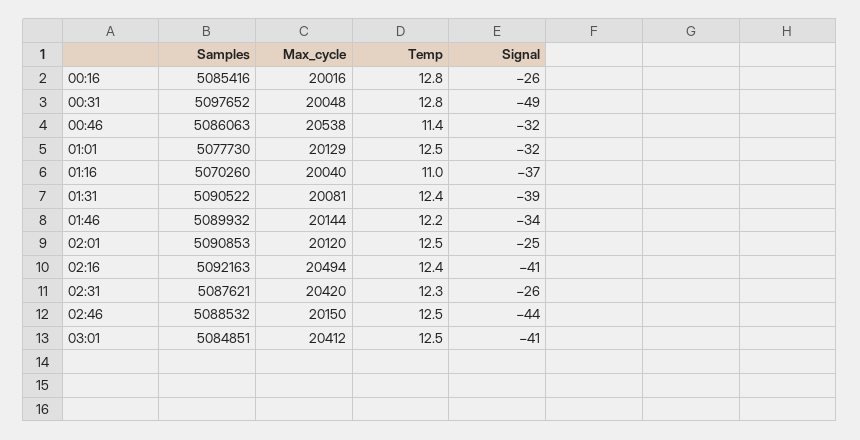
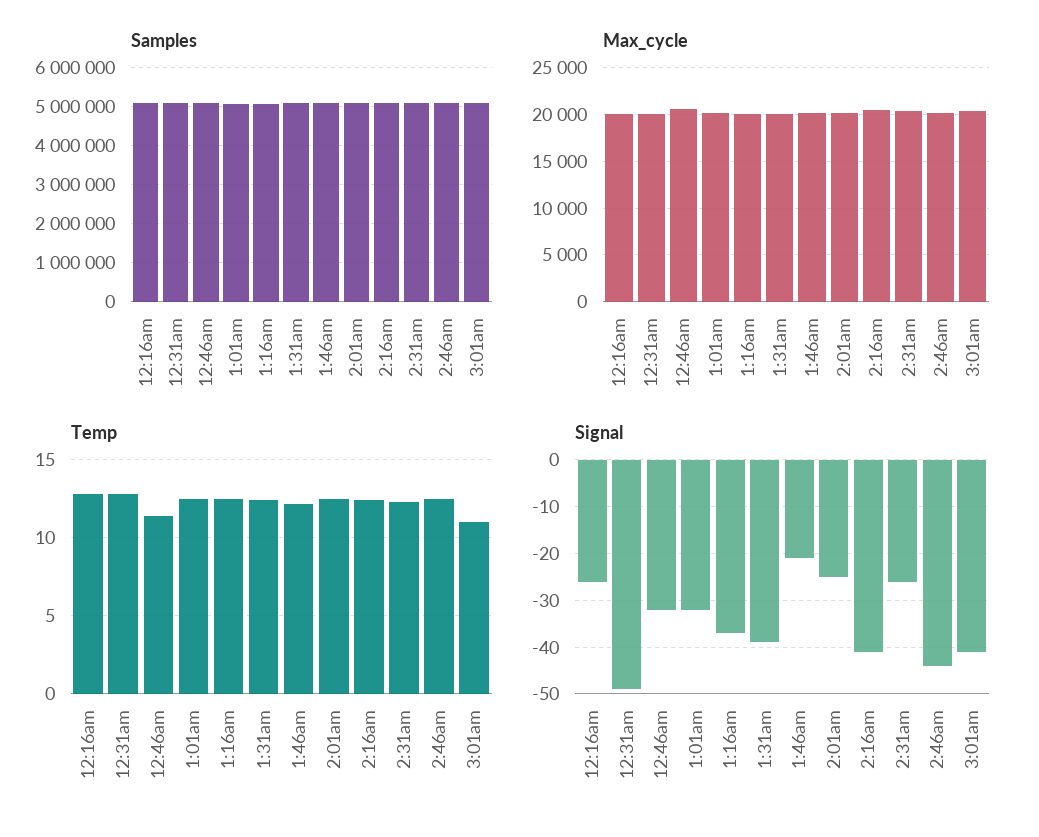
  {
    "Samples": {
      "00:16": 5085416,
      "00:31": 5097652,
      "00:46": 5086063,
      "01:01": 5077730,
      "01:16": 5070260,
      "01:31": 5090522,
      "01:46": 5089932,
      "02:01": 5090853,
      "02:16": 5092163,
      "02:31": 5087621,
      "02:46": 5088532,
      "03:01": 5084851
    },
    "Max_cycle": {
      "00:16": 20016,
      "00:31": 20048,
      "00:46": 20538,
      "01:01": 20129,
      "01:16": 20040,
      "01:31": 20081,
      "01:46": 20144,
      "02:01": 20120,
      "02:16": 20494,
      "02:31": 20420,
      "02:46": 20150,
      "03:01": 20412
    },
    "Temp": {
      "00:16": 12.8,
      "00:31": 12.8,
      "00:46": 11.4,
      "01:01": 12.5,
-     "01:16": 11,
+     "01:16": 12.5,
      "01:31": 12.4,
      "01:46": 12.2,
      "02:01": 12.5,
      "02:16": 12.4,
      "02:31": 12.3,
      "02:46": 12.5,
-     "03:01": 12.5
+     "03:01": 11
    },
    "Signal": {
      "00:16": -26,
      "00:31": -49,
      "00:46": -32,
      "01:01": -32,
      "01:16": -37,
      "01:31": -39,
-     "01:46": -34,
+     "01:46": -20,
      "02:01": -25,
      "02:16": -41,
      "02:31": -26,
      "02:46": -44,
      "03:01": -41
    }
  }

